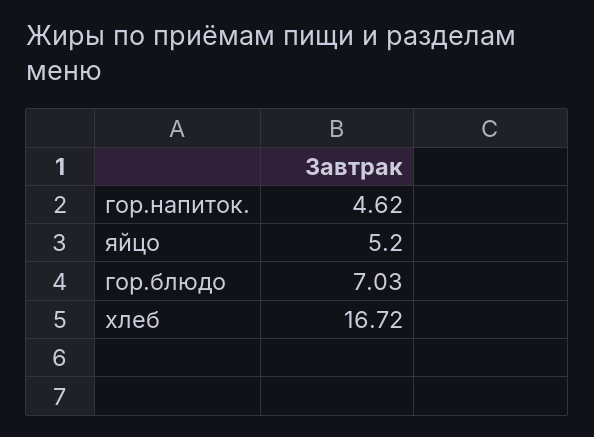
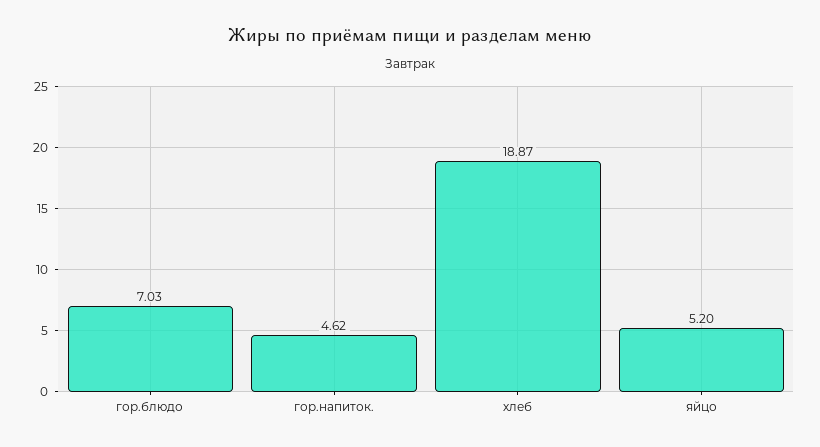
  {
    "гор.напиток.": 4.62,
    "яйцо": 5.2,
    "гор.блюдо": 7.03,
-   "хлеб": 16.72
+   "хлеб": 18.87
  }

